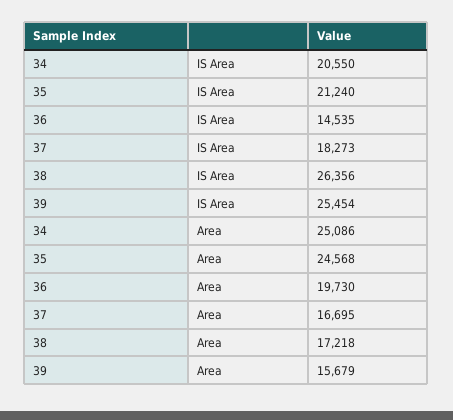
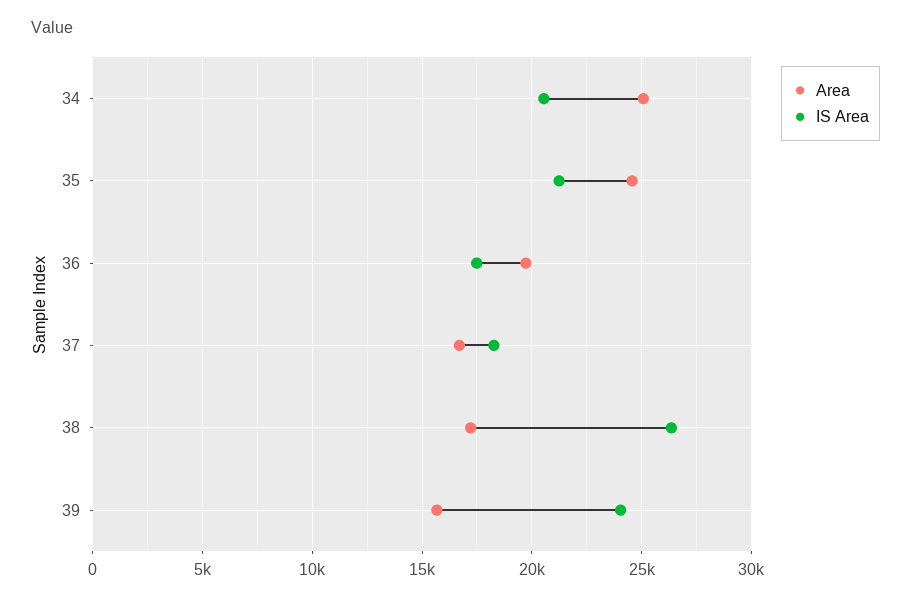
  {
    "IS Area": {
      "34": 20550,
      "35": 21240,
-     "36": 14535,
+     "36": 17500,
      "37": 18273,
      "38": 26356,
-     "39": 25454
+     "39": 24000
    },
    "Area": {
      "34": 25086,
      "35": 24568,
      "36": 19730,
      "37": 16695,
      "38": 17218,
      "39": 15679
    }
  }

